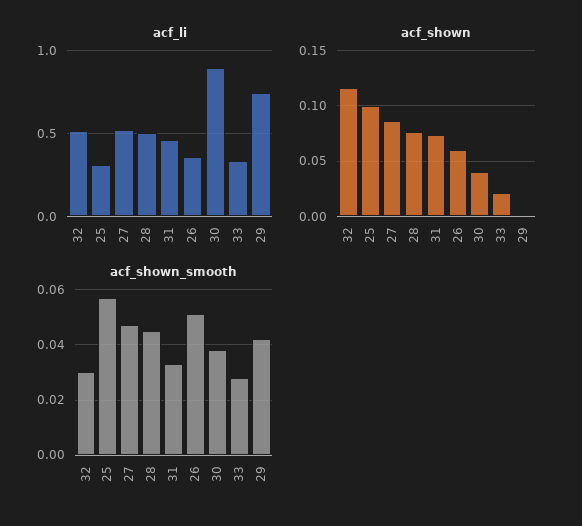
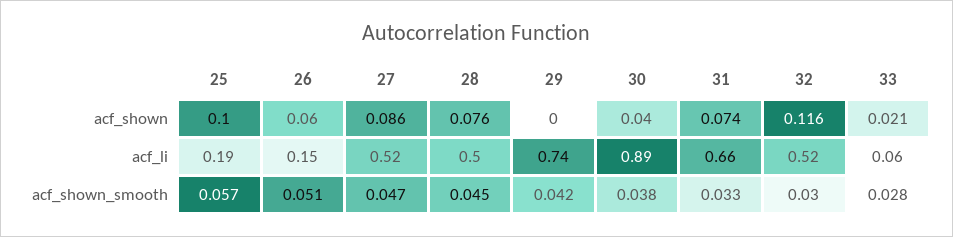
  {
    "acf_li": {
      "32": 0.52,
-     "25": 0.3,
+     "25": 0.19,
      "27": 0.52,
      "28": 0.5,
-     "31": 0.45,
+     "31": 0.66,
-     "26": 0.35,
+     "26": 0.15,
      "30": 0.89,
-     "33": 0.35,
+     "33": 0.06,
      "29": 0.74
    },
    "acf_shown": {
      "32": 0.116,
      "25": 0.1,
      "27": 0.086,
      "28": 0.076,
      "31": 0.074,
      "26": 0.06,
      "30": 0.04,
      "33": 0.021,
      "29": 0
    },
    "acf_shown_smooth": {
      "32": 0.03,
      "25": 0.057,
      "27": 0.047,
      "28": 0.045,
      "31": 0.033,
      "26": 0.051,
      "30": 0.038,
      "33": 0.028,
      "29": 0.042
    }
  }

